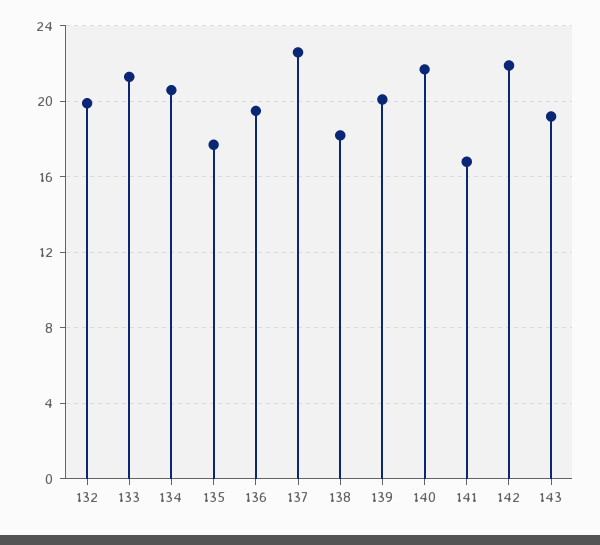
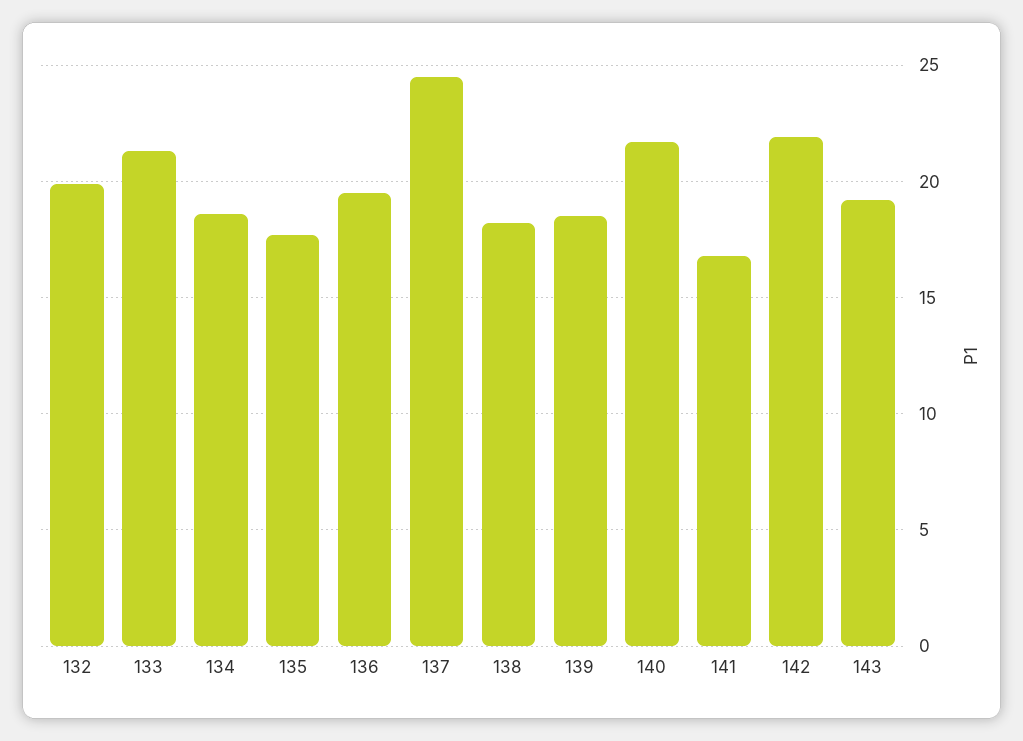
  {
    "132": 20,
    "133": 21.5,
-   "134": 20.5,
+   "134": 18.5,
    "135": 17.5,
    "136": 19.5,
-   "137": 22.5,
+   "137": 24.5,
    "138": 18,
-   "139": 20,
+   "139": 18.5,
    "140": 21.5,
    "141": 17,
    "142": 22,
    "143": 19
  }

